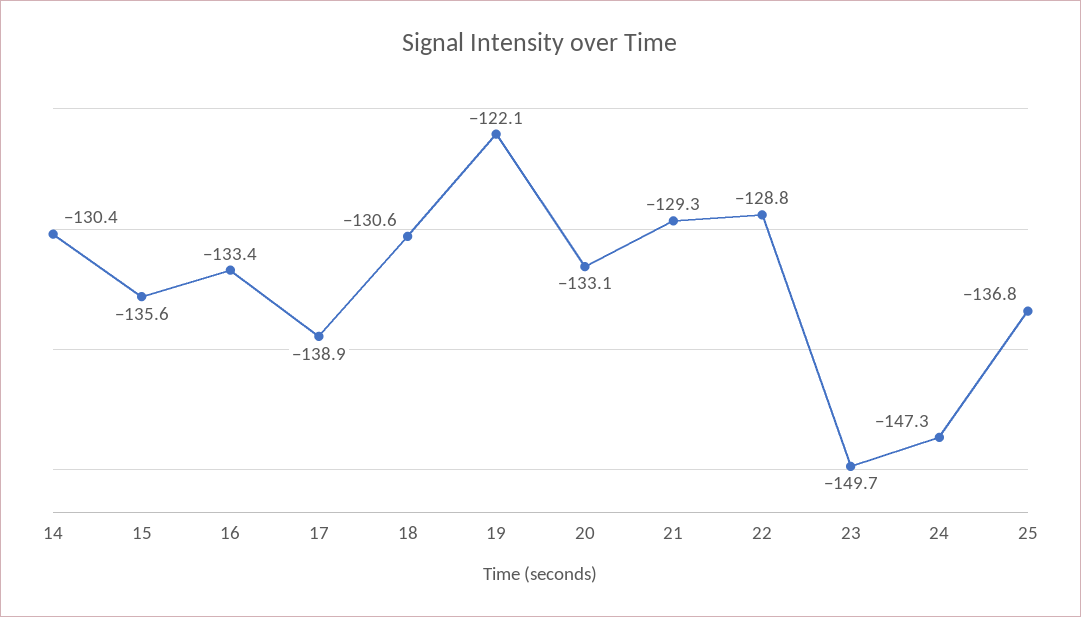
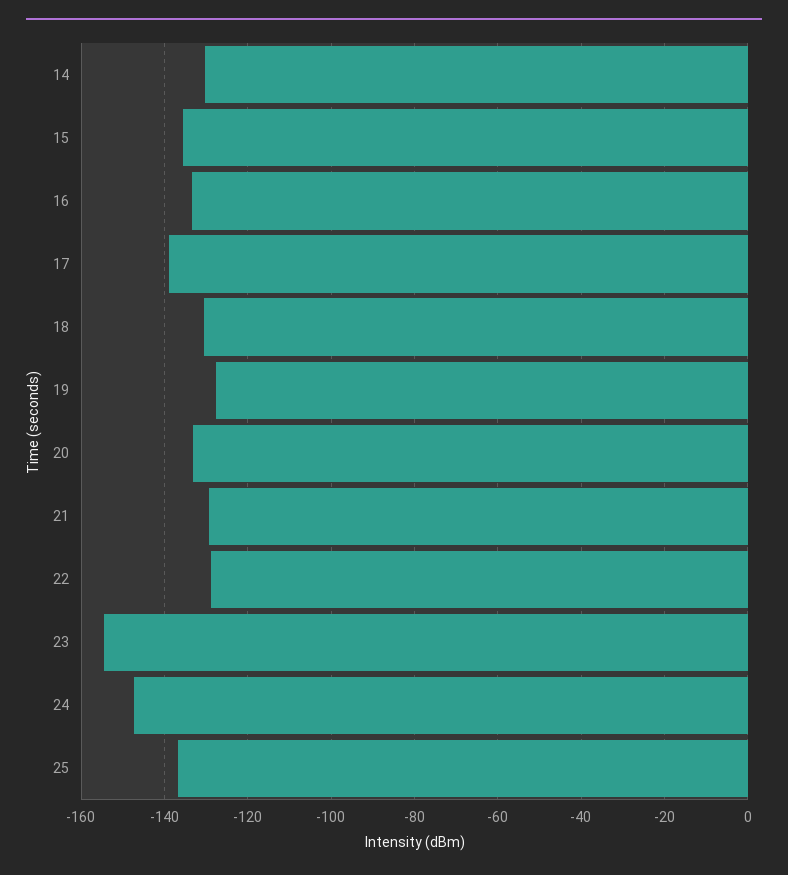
  {
    "14": -130.4,
    "15": -135.6,
    "16": -133.4,
    "17": -138.9,
    "18": -130.6,
-   "19": -122.1,
+   "19": -128,
    "20": -133.1,
    "21": -129.3,
    "22": -128.8,
-   "23": -149.7,
+   "23": -154,
    "24": -147.3,
    "25": -136.8
  }

